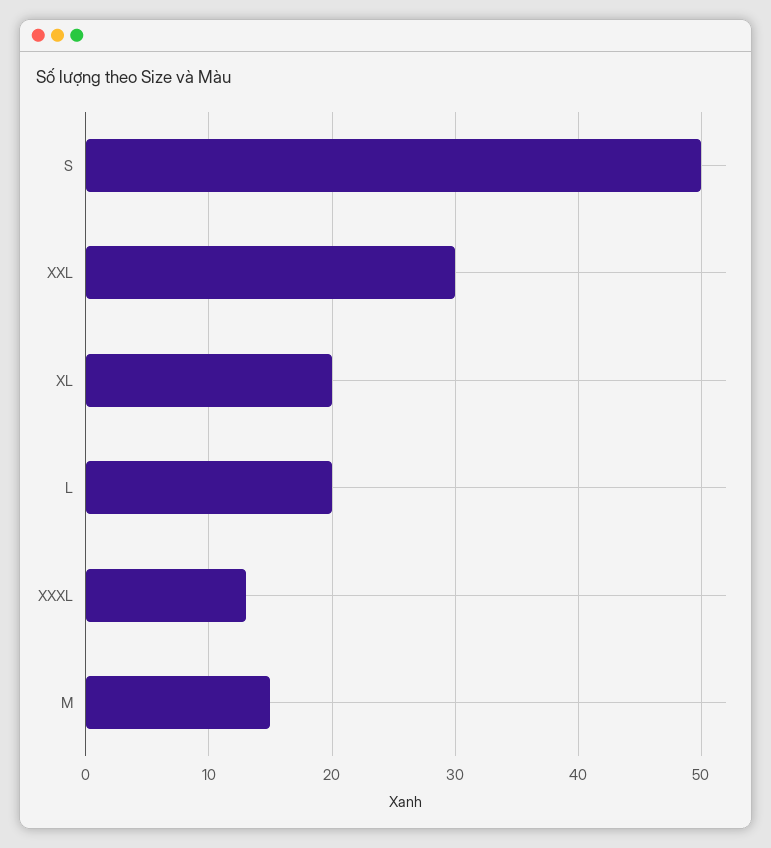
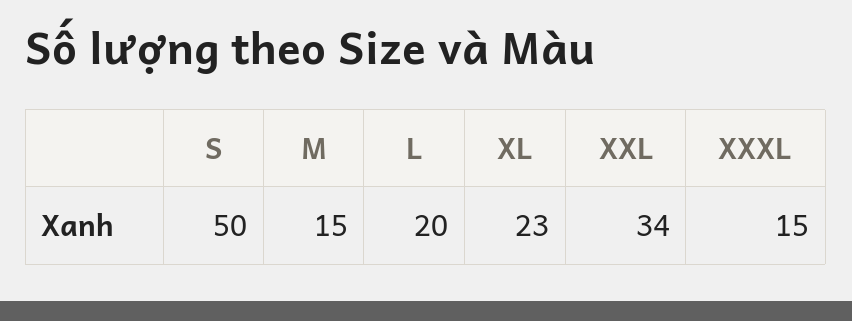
  {
    "S": 50,
-   "XXL": 30,
+   "XXL": 34,
-   "XL": 20,
+   "XL": 23,
    "L": 20,
-   "XXXL": 13,
+   "XXXL": 15,
    "M": 15
  }

